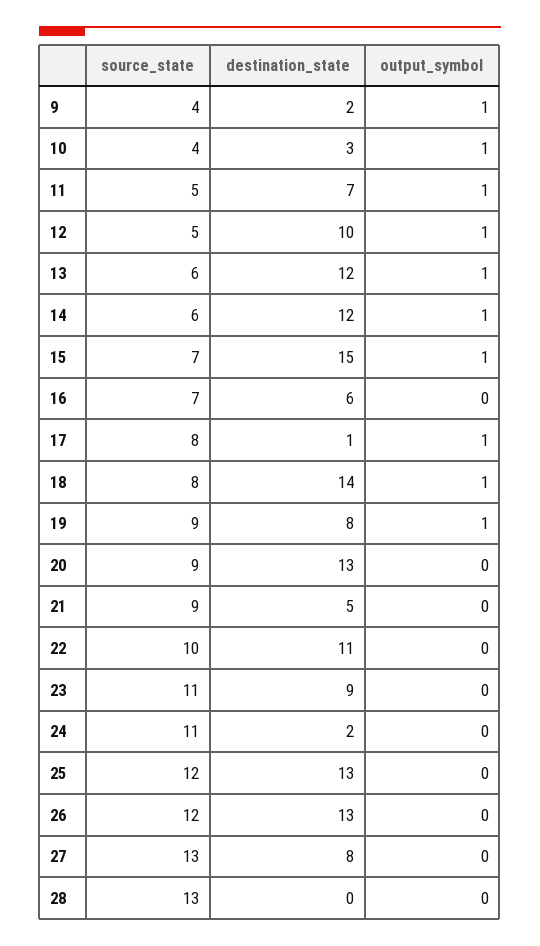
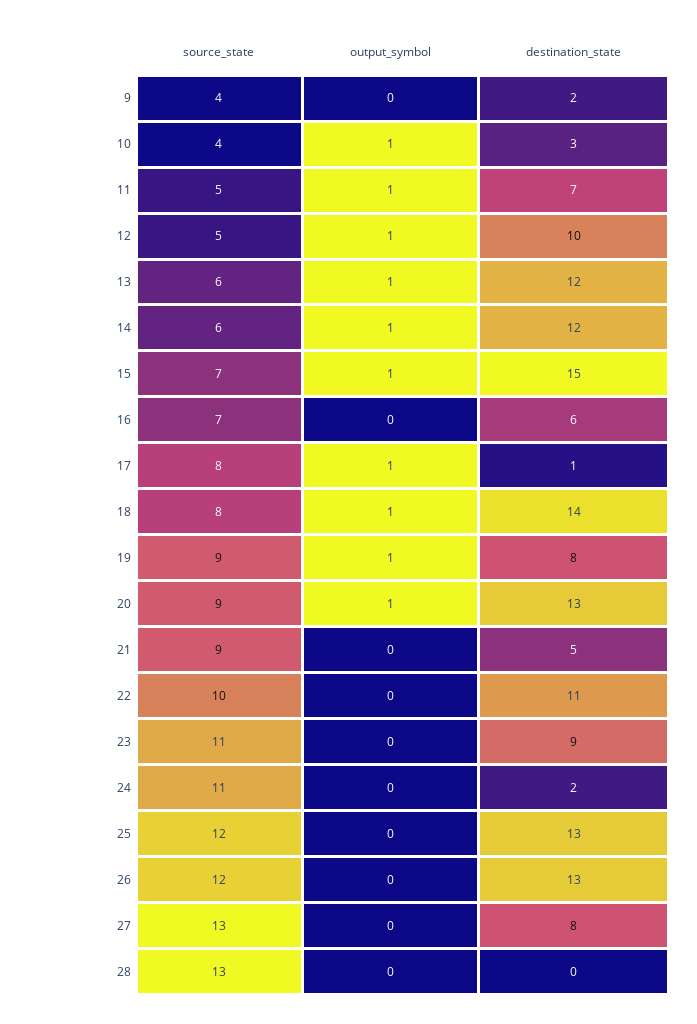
  {
    "source_state": {
      "9": 4,
      "10": 4,
      "11": 5,
      "12": 5,
      "13": 6,
      "14": 6,
      "15": 7,
      "16": 7,
      "17": 8,
      "18": 8,
      "19": 9,
      "20": 9,
      "21": 9,
      "22": 10,
      "23": 11,
      "24": 11,
      "25": 12,
      "26": 12,
      "27": 13,
      "28": 13
    },
    "destination_state": {
      "9": 2,
      "10": 3,
      "11": 7,
      "12": 10,
      "13": 12,
      "14": 12,
      "15": 15,
      "16": 6,
      "17": 1,
      "18": 14,
      "19": 8,
      "20": 13,
      "21": 5,
      "22": 11,
      "23": 9,
      "24": 2,
      "25": 13,
      "26": 13,
      "27": 8,
      "28": 0
    },
    "output_symbol": {
-     "9": 1,
+     "9": 0,
      "10": 1,
      "11": 1,
      "12": 1,
      "13": 1,
      "14": 1,
      "15": 1,
      "16": 0,
      "17": 1,
      "18": 1,
      "19": 1,
-     "20": 0,
+     "20": 1,
      "21": 0,
      "22": 0,
      "23": 0,
      "24": 0,
      "25": 0,
      "26": 0,
      "27": 0,
      "28": 0
    }
  }

